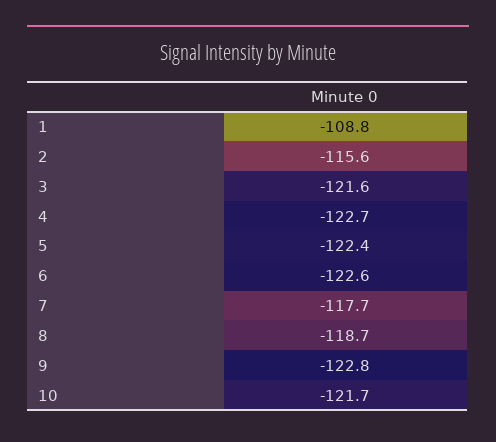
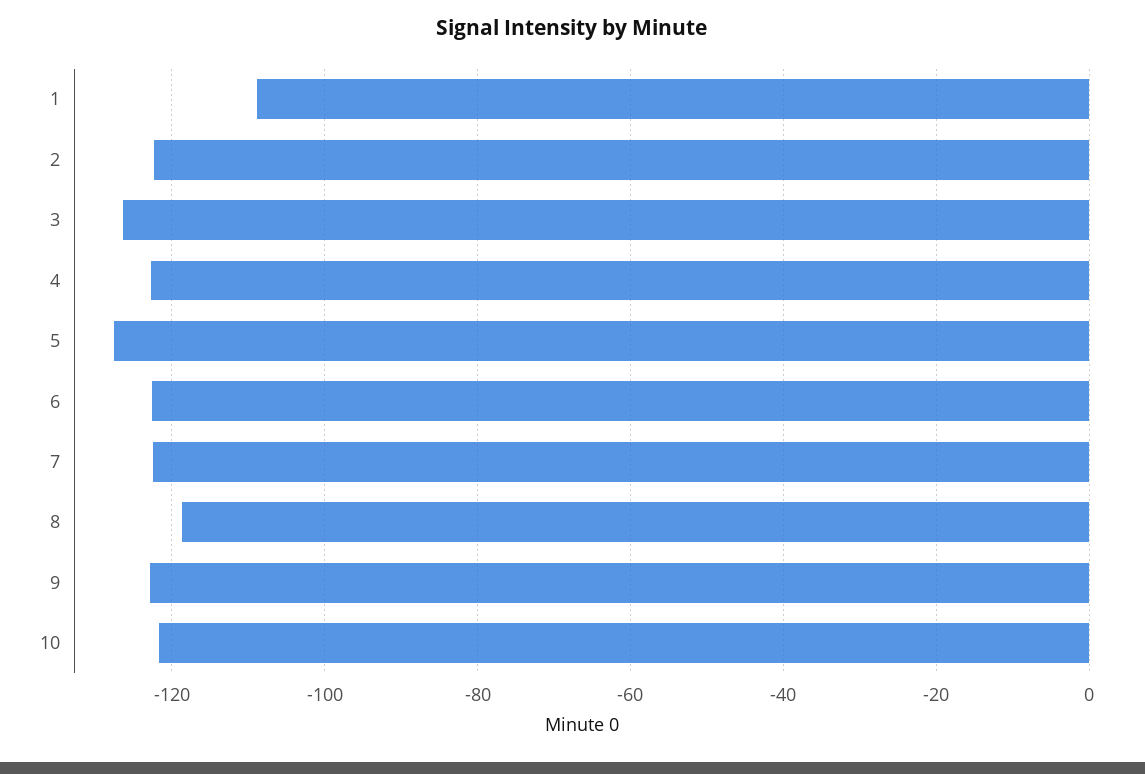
  {
    "1": -108.8,
-   "2": -115.6,
+   "2": -122,
-   "3": -121.6,
+   "3": -126,
    "4": -122.7,
-   "5": -122.4,
+   "5": -128,
    "6": -122.6,
-   "7": -117.7,
+   "7": -122,
    "8": -118.7,
    "9": -122.8,
    "10": -121.7
  }

